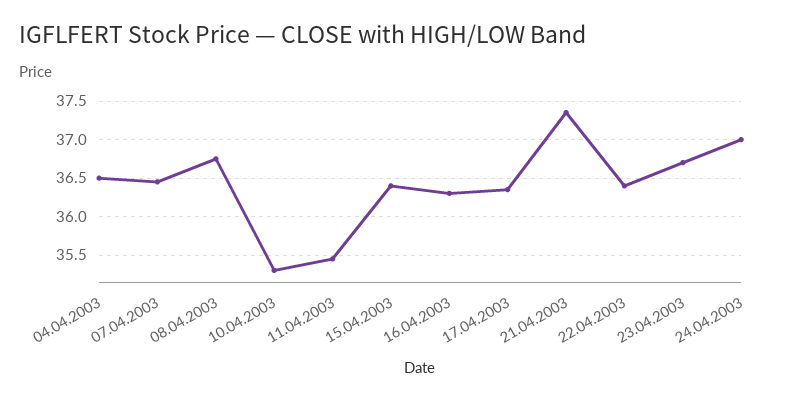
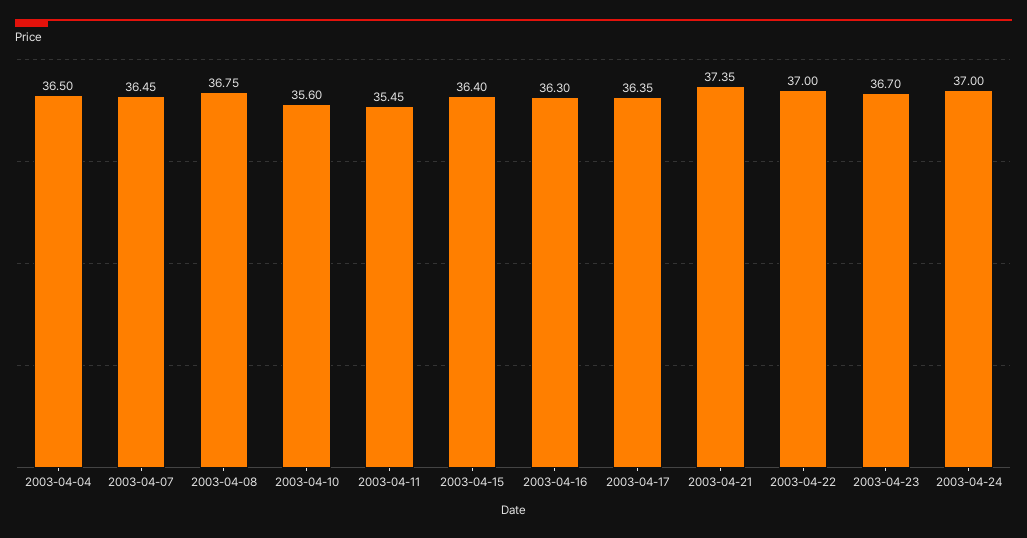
  {
    "04.04.2003": 36.5,
    "07.04.2003": 36.45,
    "08.04.2003": 36.75,
-   "10.04.2003": 35.3,
+   "10.04.2003": 35.6,
    "11.04.2003": 35.45,
    "15.04.2003": 36.4,
    "16.04.2003": 36.3,
    "17.04.2003": 36.35,
    "21.04.2003": 37.35,
-   "22.04.2003": 36.4,
+   "22.04.2003": 37,
    "23.04.2003": 36.7,
    "24.04.2003": 37
  }

